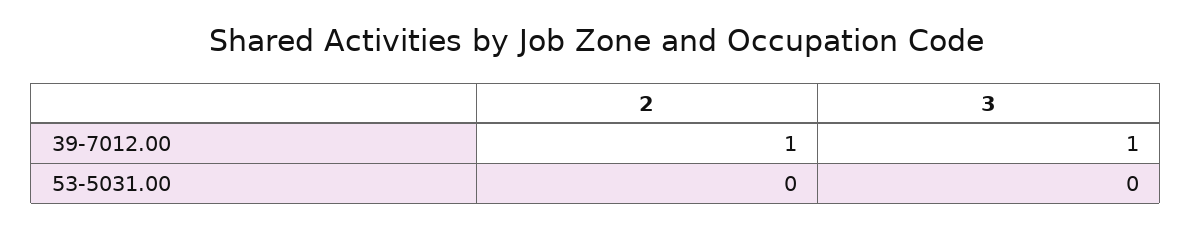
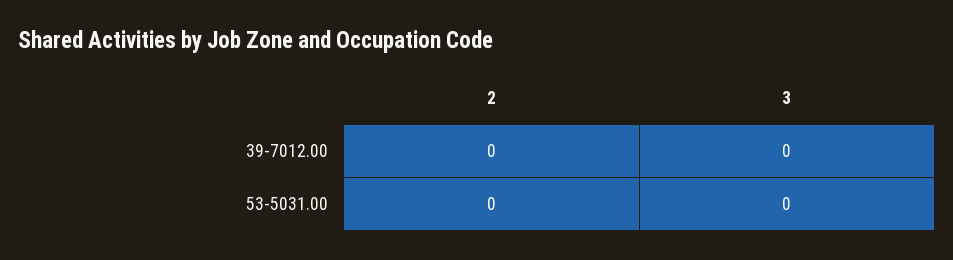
  {
    "2": {
-     "39-7012.00": 1,
+     "39-7012.00": 0,
      "53-5031.00": 0
    },
    "3": {
-     "39-7012.00": 1,
+     "39-7012.00": 0,
      "53-5031.00": 0
    }
  }

